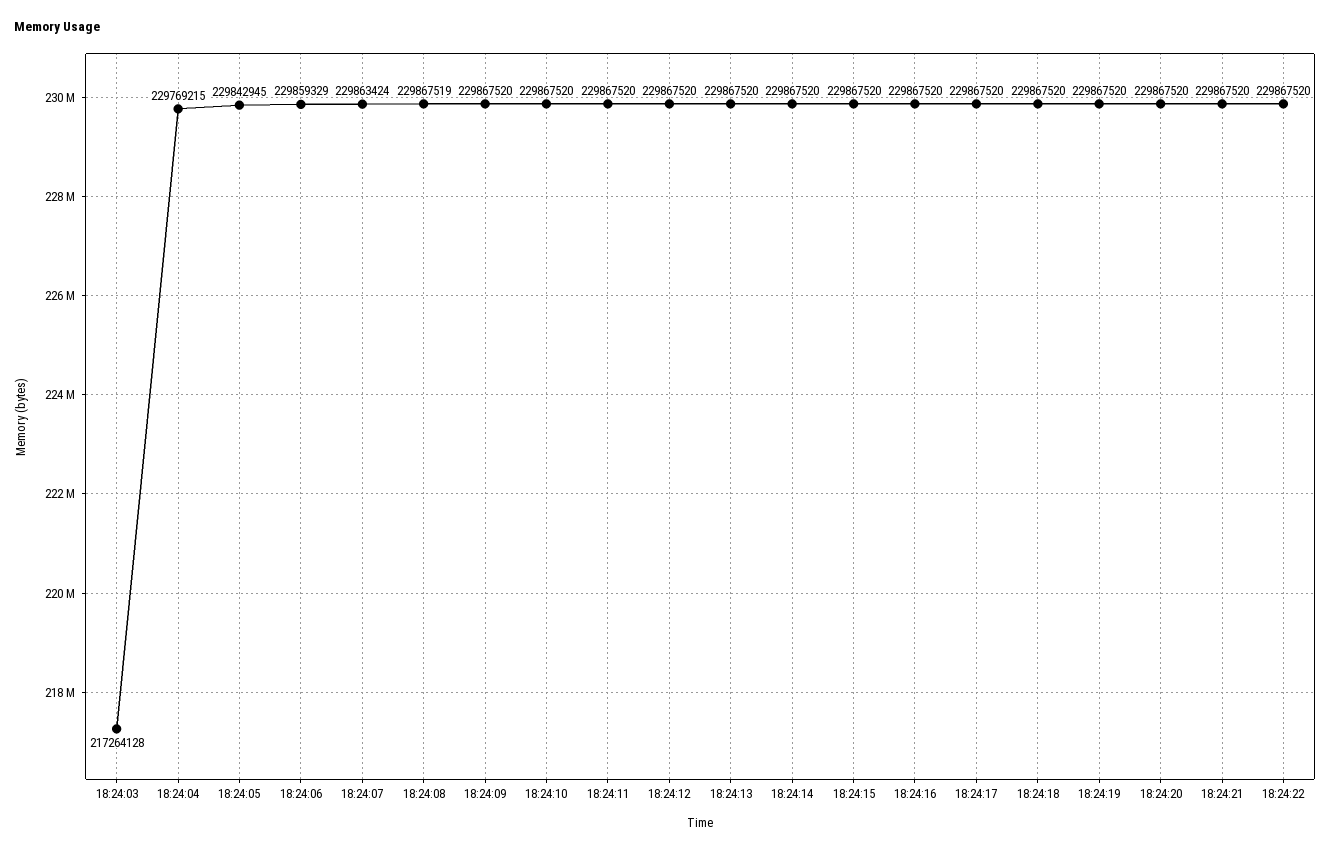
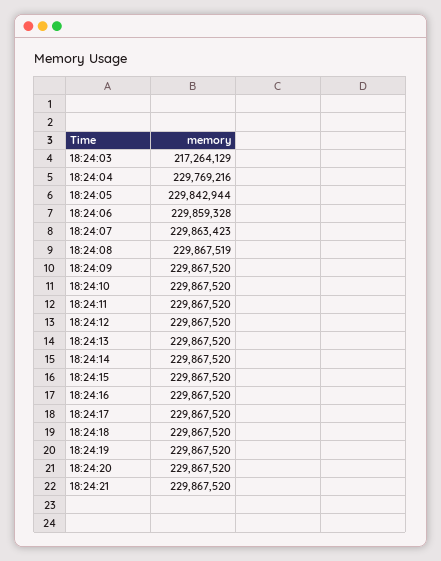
  {
-   "18:24:03": 217264128,
+   "18:24:03": 217264129,
-   "18:24:04": 229769215,
+   "18:24:04": 229769216,
-   "18:24:05": 229842945,
+   "18:24:05": 229842944,
-   "18:24:06": 229859329,
+   "18:24:06": 229859328,
-   "18:24:07": 229863424,
+   "18:24:07": 229863423,
    "18:24:08": 229867519,
    "18:24:09": 229867520,
    "18:24:10": 229867520,
    "18:24:11": 229867520,
    "18:24:12": 229867520,
    "18:24:13": 229867520,
    "18:24:14": 229867520,
    "18:24:15": 229867520,
    "18:24:16": 229867520,
    "18:24:17": 229867520,
    "18:24:18": 229867520,
    "18:24:19": 229867520,
    "18:24:20": 229867520,
-   "18:24:21": 229867520,
+   "18:24:21": 229867520
-   "18:24:22": 229867520
  }

